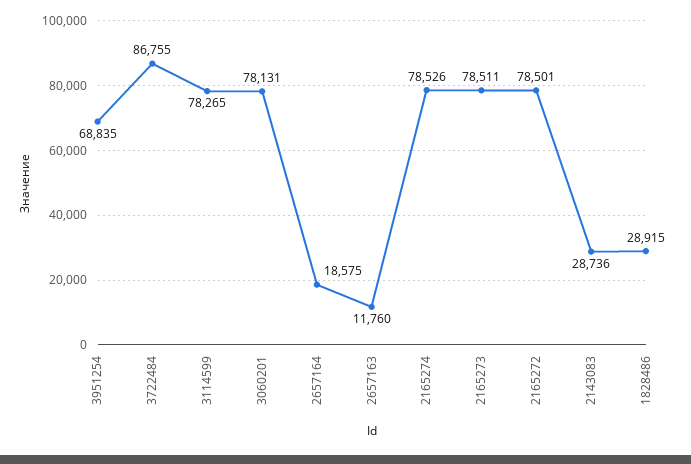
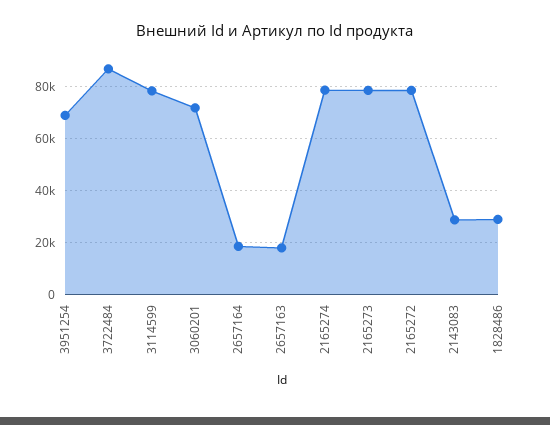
  {
    "3951254": 68835,
    "3722484": 86755,
    "3114599": 78265,
-   "3060201": 78131,
+   "3060201": 72500,
    "2657164": 18575,
-   "2657163": 11760,
+   "2657163": 17500,
    "2165274": 78526,
    "2165273": 78511,
    "2165272": 78501,
    "2143083": 28736,
    "1828486": 28915
  }

